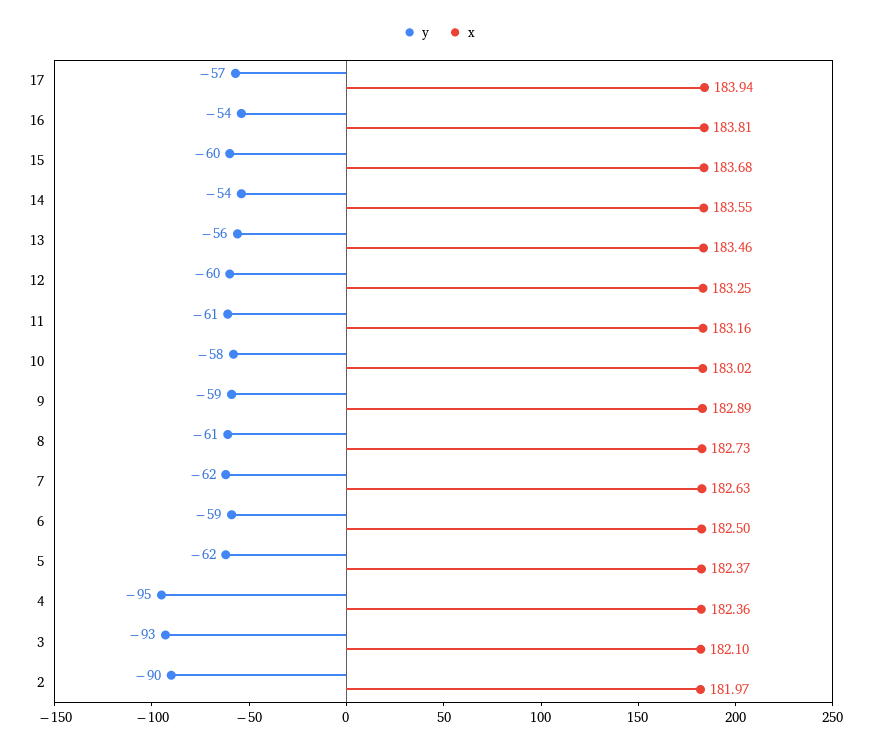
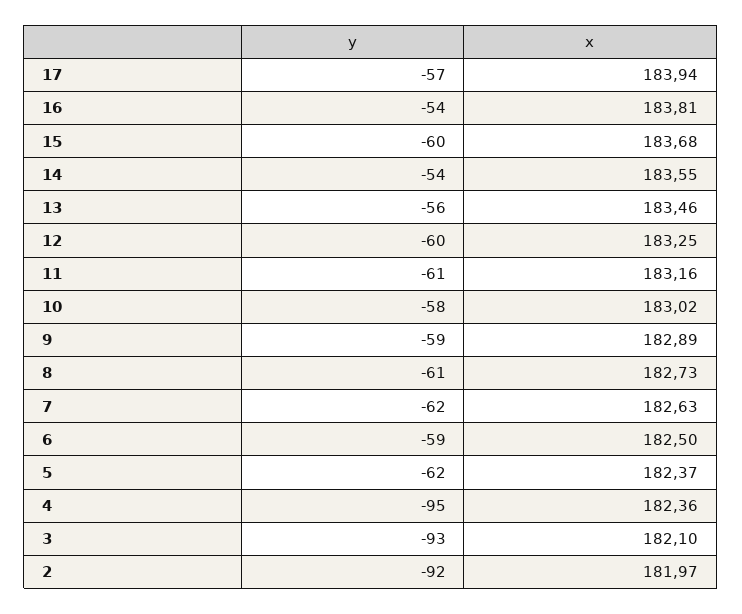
  {
    "y": {
      "17": -57,
      "16": -54,
      "15": -60,
      "14": -54,
      "13": -56,
      "12": -60,
      "11": -61,
      "10": -58,
      "9": -59,
      "8": -61,
      "7": -62,
      "6": -59,
      "5": -62,
      "4": -95,
      "3": -93,
-     "2": -90
+     "2": -92
    },
    "x": {
      "17": 183.94,
      "16": 183.81,
      "15": 183.68,
      "14": 183.55,
      "13": 183.46,
      "12": 183.25,
      "11": 183.16,
      "10": 183.02,
      "9": 182.89,
      "8": 182.73,
      "7": 182.63,
      "6": 182.5,
      "5": 182.37,
      "4": 182.36,
      "3": 182.1,
      "2": 181.97
    }
  }

